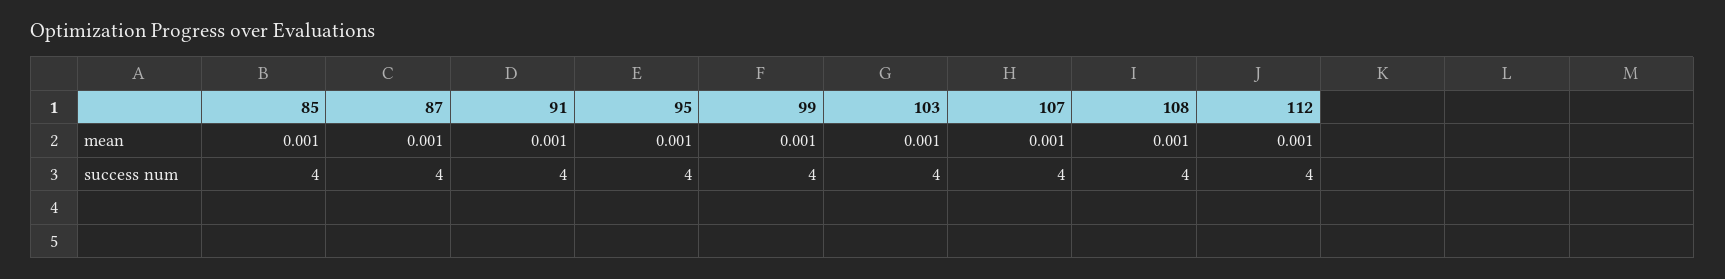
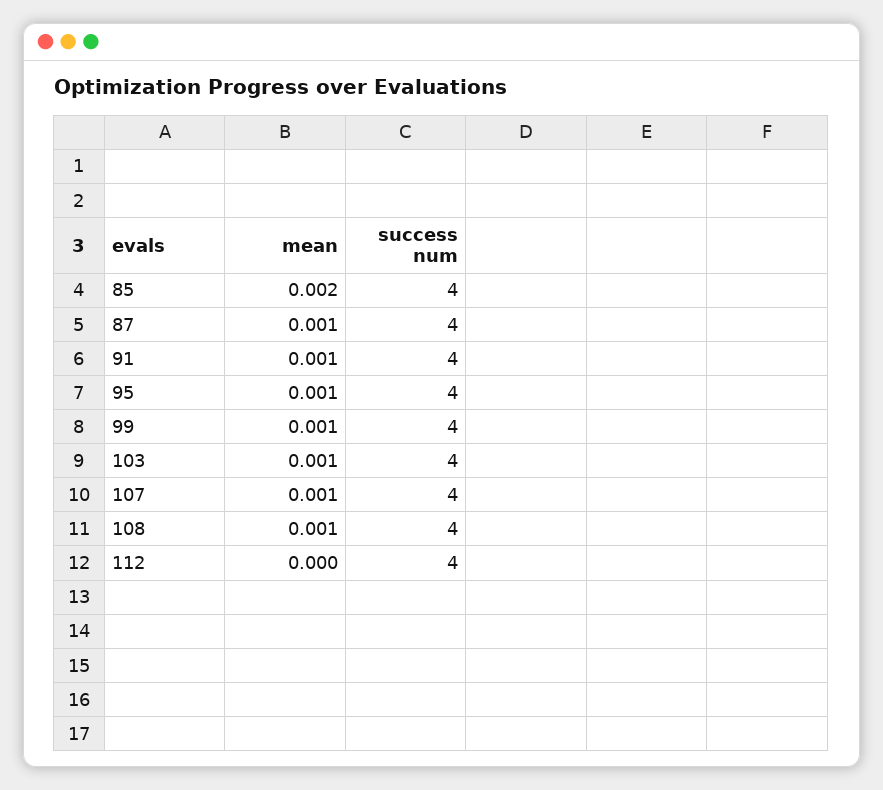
  {
    "85": {
-     "mean": 0.001,
+     "mean": 0.002,
      "success num": 4
    },
    "87": {
      "mean": 0.001,
      "success num": 4
    },
    "91": {
      "mean": 0.001,
      "success num": 4
    },
    "95": {
      "mean": 0.001,
      "success num": 4
    },
    "99": {
      "mean": 0.001,
      "success num": 4
    },
    "103": {
      "mean": 0.001,
      "success num": 4
    },
    "107": {
      "mean": 0.001,
      "success num": 4
    },
    "108": {
      "mean": 0.001,
      "success num": 4
    },
    "112": {
-     "mean": 0.001,
+     "mean": 0,
      "success num": 4
    }
  }

